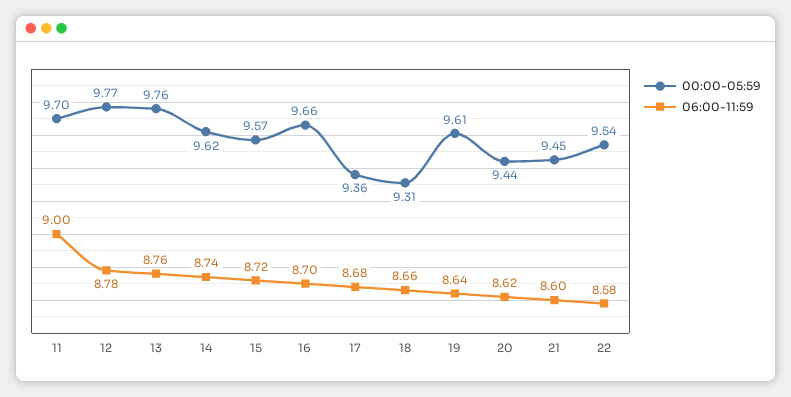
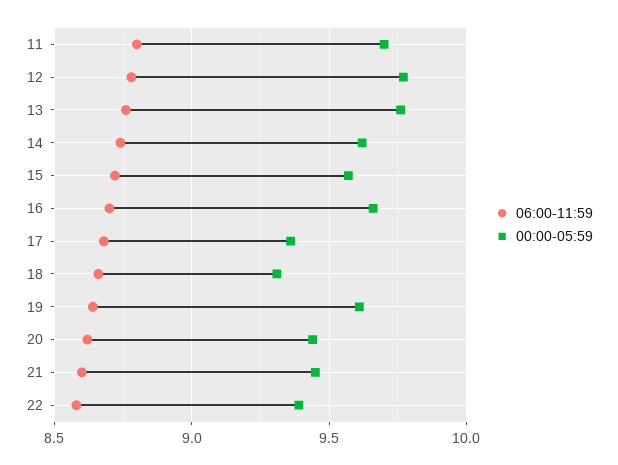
  {
    "00:00-05:59": {
      "11": 9.7,
      "12": 9.77,
      "13": 9.76,
      "14": 9.62,
      "15": 9.57,
      "16": 9.66,
      "17": 9.36,
      "18": 9.31,
      "19": 9.61,
      "20": 9.44,
      "21": 9.45,
-     "22": 9.54
+     "22": 9.4
    },
    "06:00-11:59": {
-     "11": 9,
+     "11": 8.8,
      "12": 8.78,
      "13": 8.76,
      "14": 8.74,
      "15": 8.72,
      "16": 8.7,
      "17": 8.68,
      "18": 8.66,
      "19": 8.64,
      "20": 8.62,
      "21": 8.6,
      "22": 8.58
    }
  }

